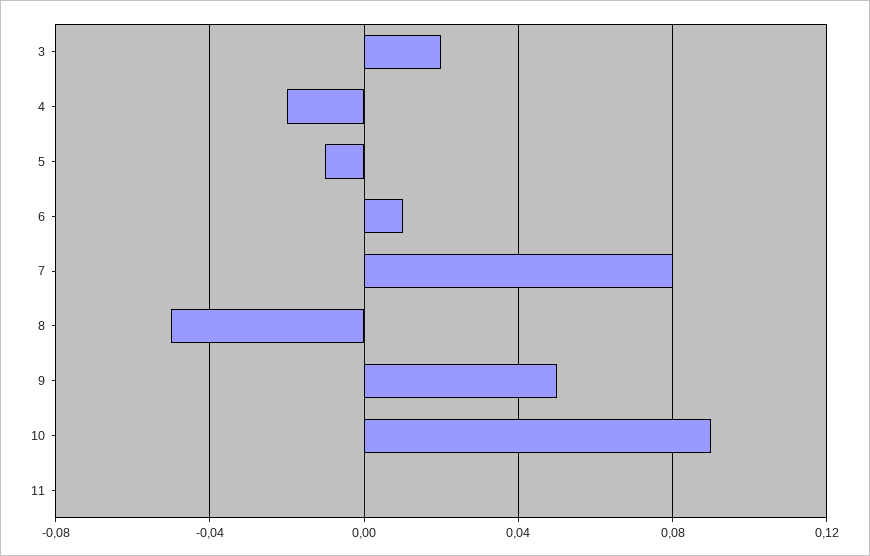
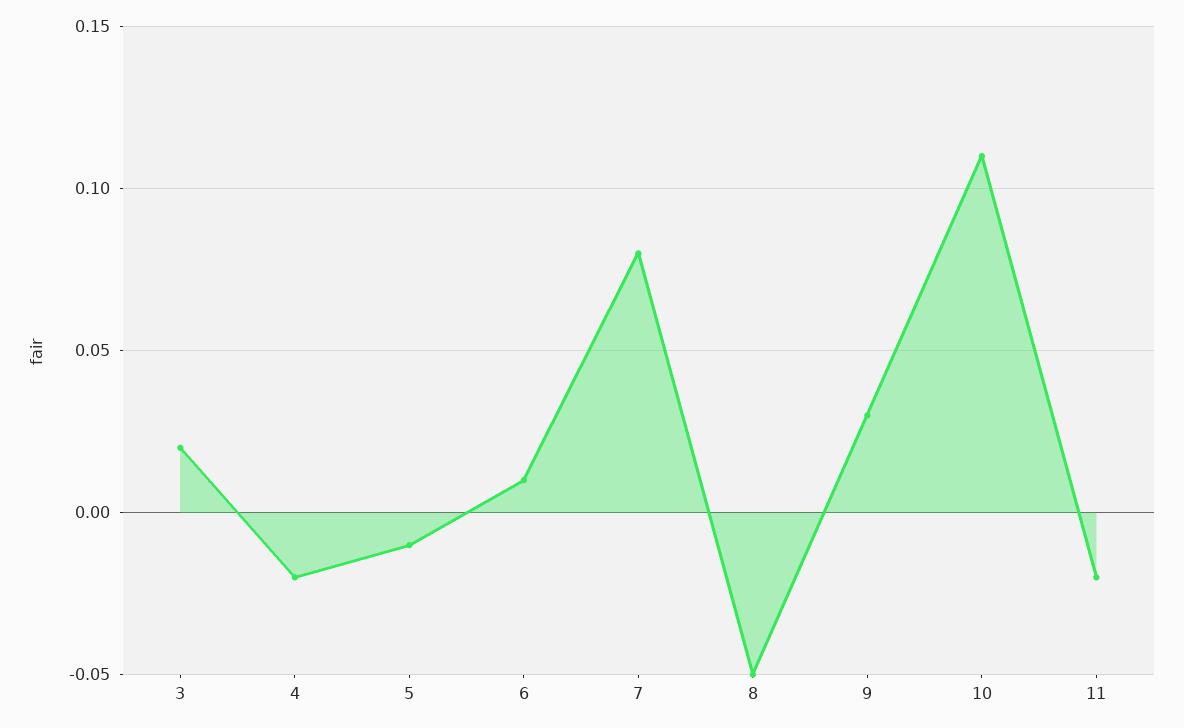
  {
    "3": 0.02,
    "4": -0.02,
    "5": -0.01,
    "6": 0.01,
    "7": 0.08,
    "8": -0.05,
-   "9": 0.05,
+   "9": 0.03,
-   "10": 0.09,
+   "10": 0.11,
-   "11": 0
+   "11": -0.02
  }

